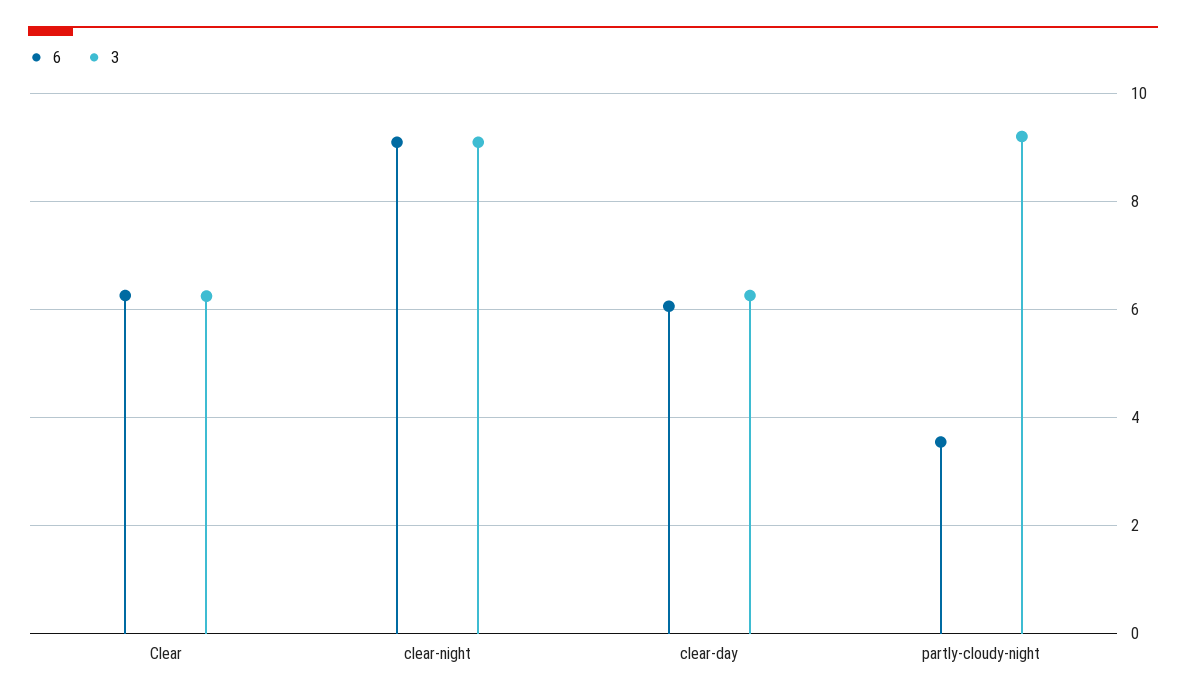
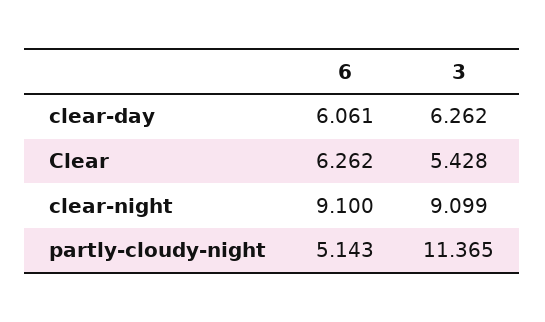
  {
    "6": {
      "Clear": 6.262,
      "clear-night": 9.1,
      "clear-day": 6.061,
-     "partly-cloudy-night": 3.6
+     "partly-cloudy-night": 5.143
    },
    "3": {
-     "Clear": 6.2,
+     "Clear": 5.428,
      "clear-night": 9.099,
      "clear-day": 6.262,
-     "partly-cloudy-night": 9.2
+     "partly-cloudy-night": 11.365
    }
  }

